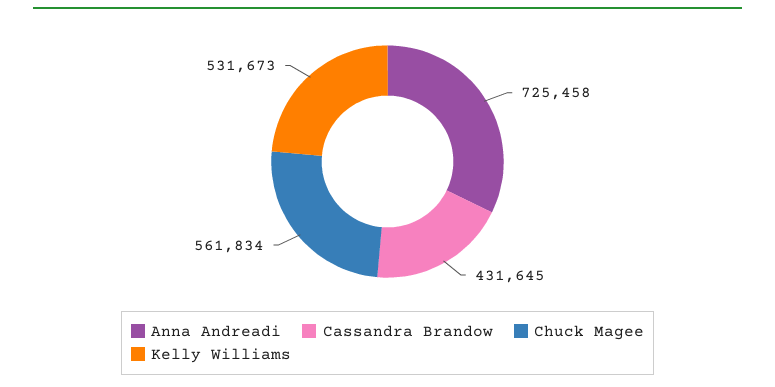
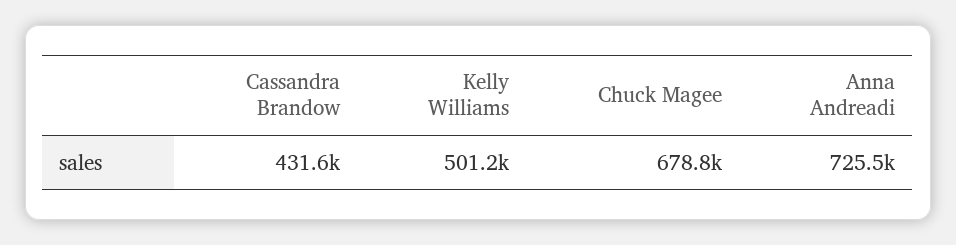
  {
    "Anna Andreadi": 725458,
    "Cassandra Brandow": 431645,
-   "Chuck Magee": 561834,
+   "Chuck Magee": 678800,
-   "Kelly Williams": 531673
+   "Kelly Williams": 501200
  }

